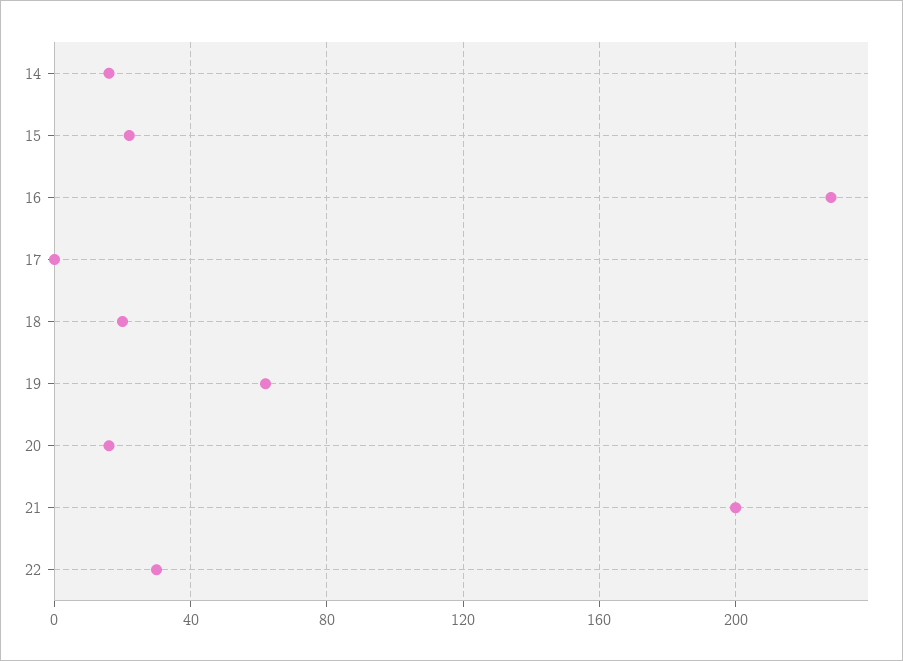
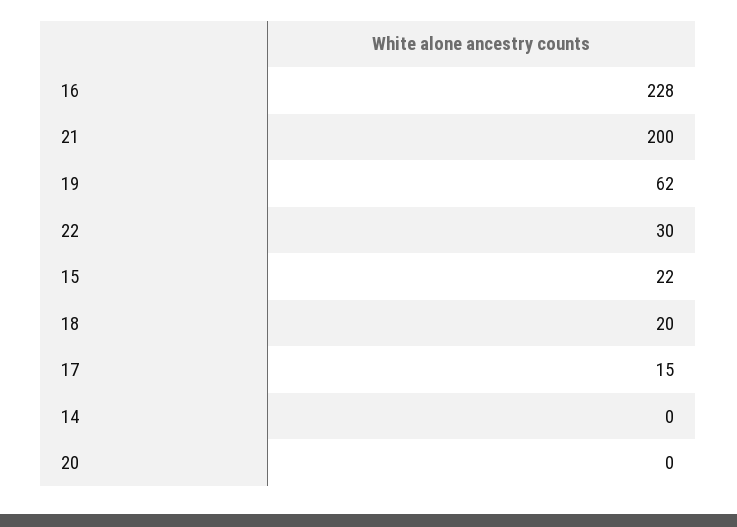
  {
-   "14": 15,
+   "14": 0,
    "15": 22,
    "16": 228,
-   "17": 0,
+   "17": 15,
    "18": 20,
    "19": 62,
-   "20": 15,
+   "20": 0,
    "21": 200,
    "22": 30
  }

